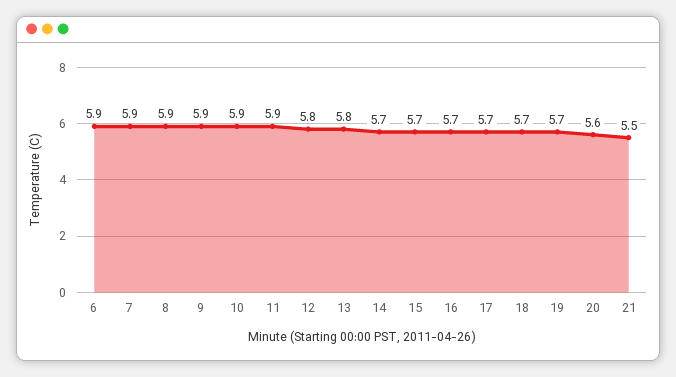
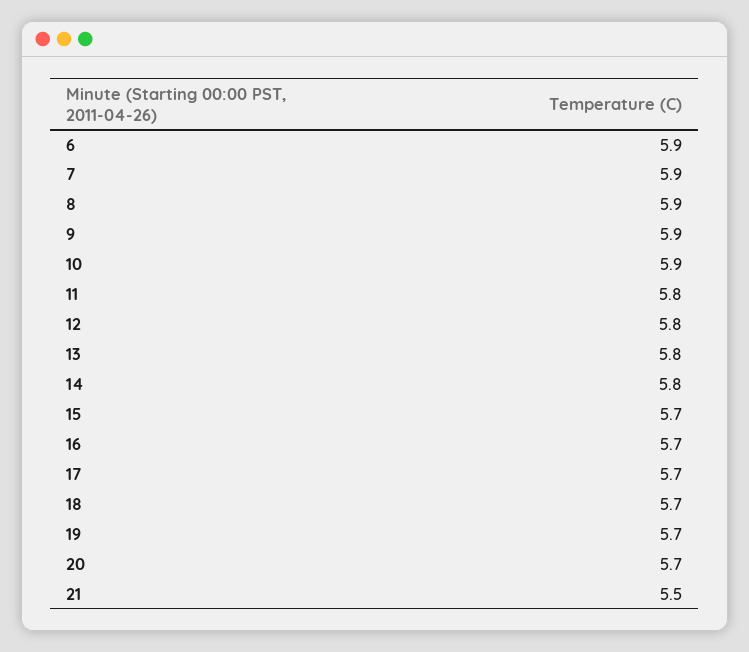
  {
    "6": 5.9,
    "7": 5.9,
    "8": 5.9,
    "9": 5.9,
    "10": 5.9,
-   "11": 5.9,
+   "11": 5.8,
    "12": 5.8,
    "13": 5.8,
-   "14": 5.7,
+   "14": 5.8,
    "15": 5.7,
    "16": 5.7,
    "17": 5.7,
    "18": 5.7,
    "19": 5.7,
-   "20": 5.6,
+   "20": 5.7,
    "21": 5.5
  }

